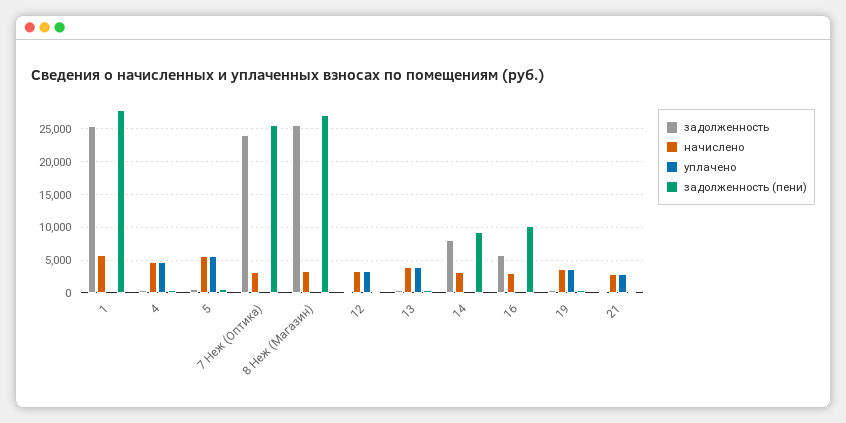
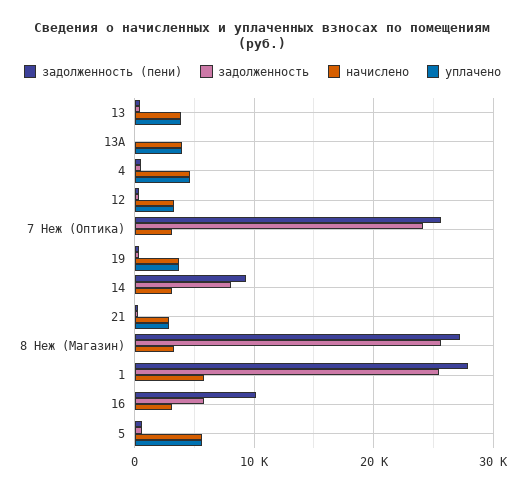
  {
    "задолженность": {
      "1": 25000,
      "4": 1000,
      "5": 1000,
      "7 Неж (Оптика)": 24000,
      "8 Неж (Магазин)": 26000,
      "12": 0,
      "13": 0,
      "14": 8000,
      "16": 6000,
      "19": 0,
-     "21": 0
+     "21": 0,
+     "13А": 0
    },
    "начислено": {
      "1": 6000,
      "4": 5000,
      "5": 6000,
      "7 Неж (Оптика)": 3000,
      "8 Неж (Магазин)": 3000,
      "12": 3000,
      "13": 4000,
      "14": 3000,
      "16": 3000,
      "19": 4000,
-     "21": 3000
+     "21": 3000,
+     "13А": 4000
    },
    "уплачено": {
      "1": 0,
      "4": 5000,
      "5": 6000,
      "7 Неж (Оптика)": 0,
      "8 Неж (Магазин)": 0,
      "12": 3000,
      "13": 4000,
      "14": 0,
      "16": 0,
      "19": 4000,
-     "21": 3000
+     "21": 3000,
+     "13А": 4000
    },
    "задолженность (пени)": {
      "1": 28000,
      "4": 1000,
      "5": 1000,
      "7 Неж (Оптика)": 26000,
      "8 Неж (Магазин)": 27000,
      "12": 0,
      "13": 0,
      "14": 9000,
      "16": 10000,
      "19": 0,
-     "21": 0
+     "21": 0,
+     "13А": 0
    }
  }

